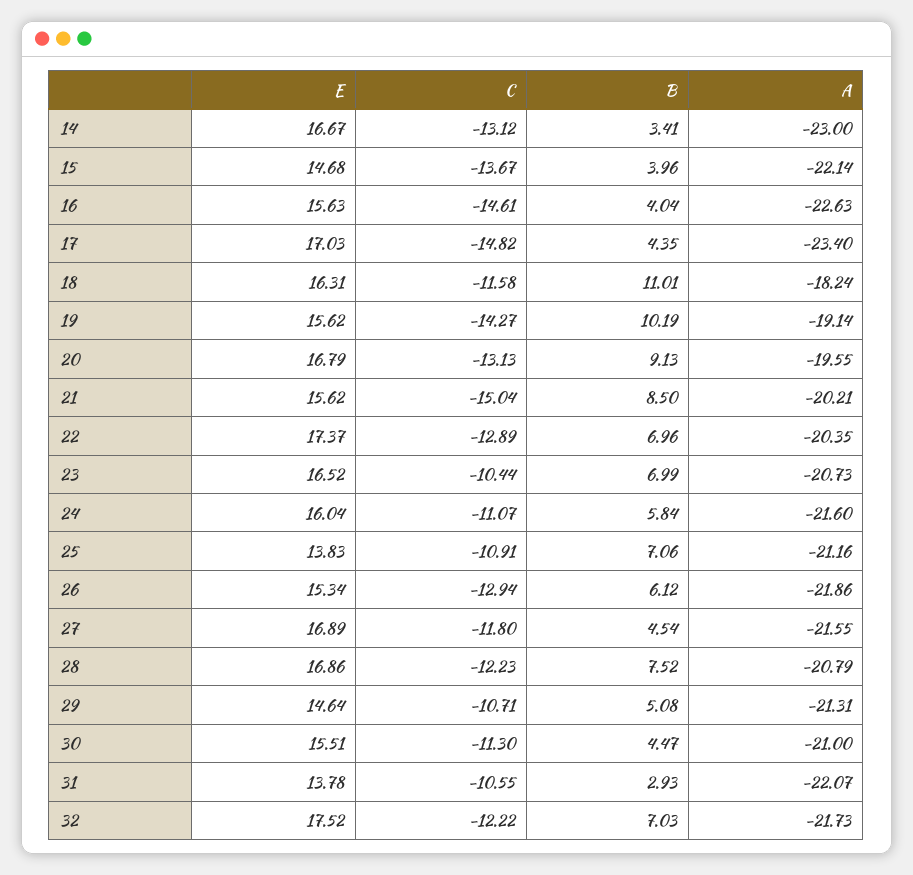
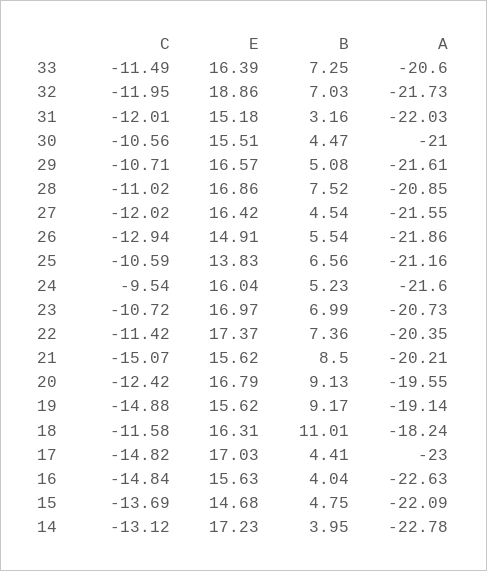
  {
    "E": {
-     "14": 16.67,
+     "14": 17.23,
      "15": 14.68,
      "16": 15.63,
      "17": 17.03,
      "18": 16.31,
      "19": 15.62,
      "20": 16.79,
      "21": 15.62,
      "22": 17.37,
-     "23": 16.52,
+     "23": 16.97,
      "24": 16.04,
      "25": 13.83,
-     "26": 15.34,
+     "26": 14.91,
-     "27": 16.89,
+     "27": 16.42,
      "28": 16.86,
-     "29": 14.64,
+     "29": 16.57,
      "30": 15.51,
-     "31": 13.78,
+     "31": 15.18,
-     "32": 17.52
+     "32": 18.86,
+     "33": 16.39
    },
    "C": {
      "14": -13.12,
-     "15": -13.67,
+     "15": -13.69,
-     "16": -14.61,
+     "16": -14.84,
      "17": -14.82,
      "18": -11.58,
-     "19": -14.27,
+     "19": -14.88,
-     "20": -13.13,
+     "20": -12.42,
-     "21": -15.04,
+     "21": -15.07,
-     "22": -12.89,
+     "22": -11.42,
-     "23": -10.44,
+     "23": -10.72,
-     "24": -11.07,
+     "24": -9.54,
-     "25": -10.91,
+     "25": -10.59,
      "26": -12.94,
-     "27": -11.8,
+     "27": -12.02,
-     "28": -12.23,
+     "28": -11.02,
      "29": -10.71,
-     "30": -11.3,
+     "30": -10.56,
-     "31": -10.55,
+     "31": -12.01,
-     "32": -12.22
+     "32": -11.95,
+     "33": -11.49
    },
    "B": {
-     "14": 3.41,
+     "14": 3.95,
-     "15": 3.96,
+     "15": 4.75,
      "16": 4.04,
-     "17": 4.35,
+     "17": 4.41,
      "18": 11.01,
-     "19": 10.19,
+     "19": 9.17,
      "20": 9.13,
      "21": 8.5,
-     "22": 6.96,
+     "22": 7.36,
      "23": 6.99,
-     "24": 5.84,
+     "24": 5.23,
-     "25": 7.06,
+     "25": 6.56,
-     "26": 6.12,
+     "26": 5.54,
      "27": 4.54,
      "28": 7.52,
      "29": 5.08,
      "30": 4.47,
-     "31": 2.93,
+     "31": 3.16,
-     "32": 7.03
+     "32": 7.03,
+     "33": 7.25
    },
    "A": {
-     "14": -23,
+     "14": -22.78,
-     "15": -22.14,
+     "15": -22.09,
      "16": -22.63,
-     "17": -23.4,
+     "17": -23,
      "18": -18.24,
      "19": -19.14,
      "20": -19.55,
      "21": -20.21,
      "22": -20.35,
      "23": -20.73,
      "24": -21.6,
      "25": -21.16,
      "26": -21.86,
      "27": -21.55,
-     "28": -20.79,
+     "28": -20.85,
-     "29": -21.31,
+     "29": -21.61,
      "30": -21,
-     "31": -22.07,
+     "31": -22.03,
-     "32": -21.73
+     "32": -21.73,
+     "33": -20.6
    }
  }

